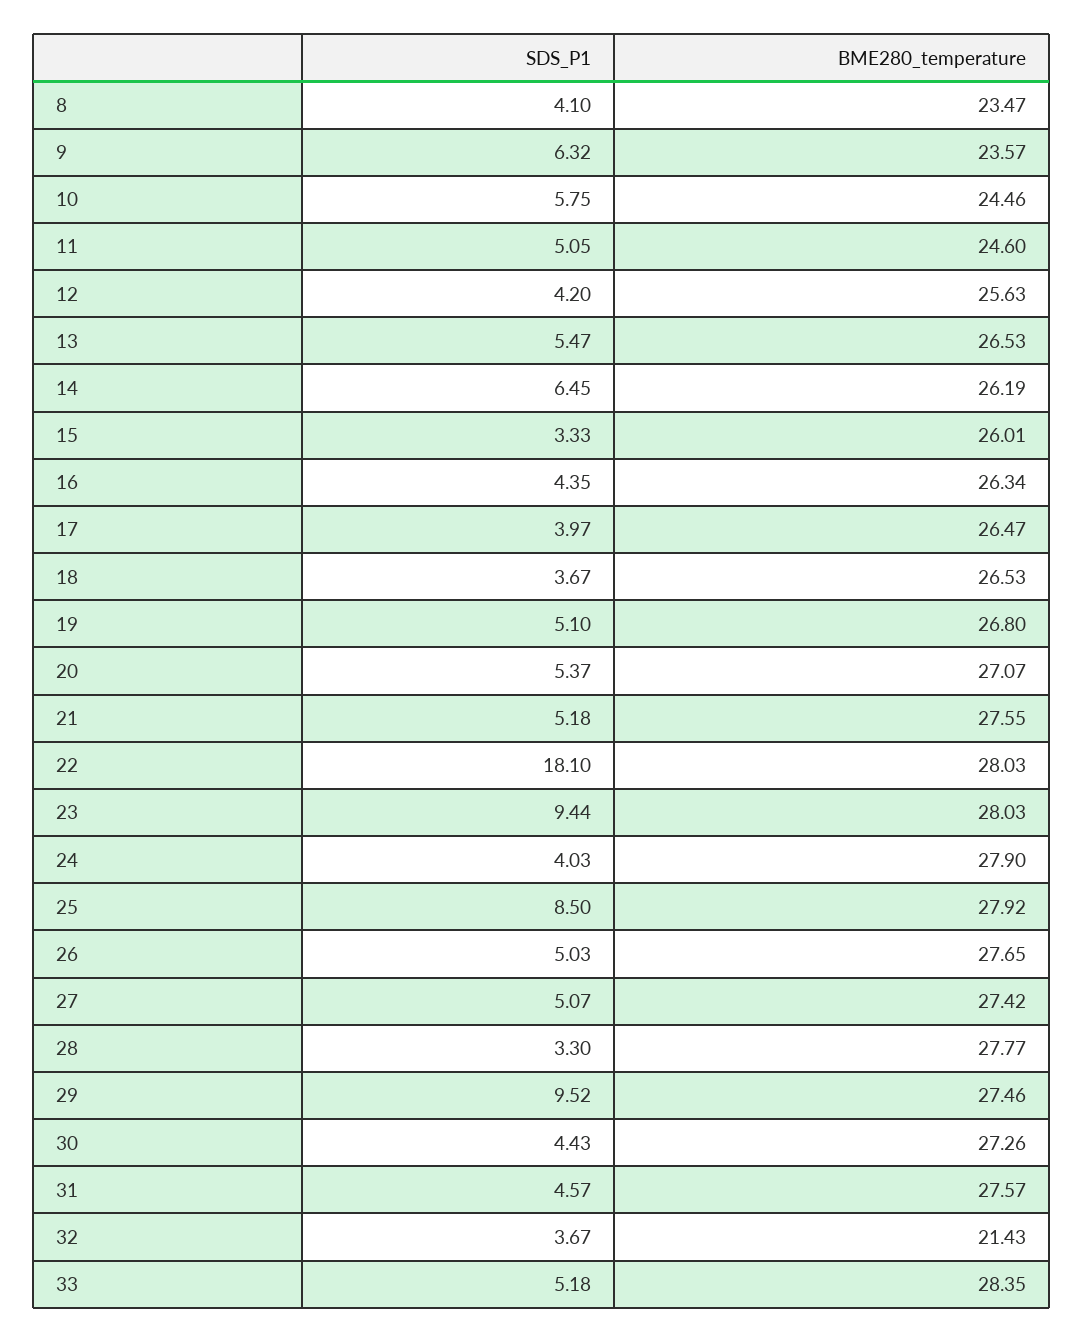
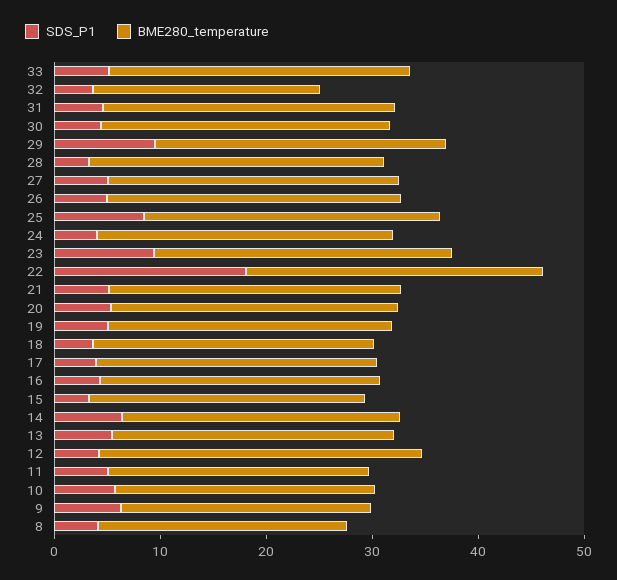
  {
    "SDS_P1": {
      "8": 4.1,
      "9": 6.32,
      "10": 5.75,
      "11": 5.05,
      "12": 4.2,
      "13": 5.47,
      "14": 6.45,
      "15": 3.33,
      "16": 4.35,
      "17": 3.97,
      "18": 3.67,
      "19": 5.1,
      "20": 5.37,
      "21": 5.18,
      "22": 18.1,
      "23": 9.44,
      "24": 4.03,
      "25": 8.5,
      "26": 5.03,
      "27": 5.07,
      "28": 3.3,
      "29": 9.52,
      "30": 4.43,
      "31": 4.57,
      "32": 3.67,
      "33": 5.18
    },
    "BME280_temperature": {
      "8": 23.47,
      "9": 23.57,
      "10": 24.46,
      "11": 24.6,
-     "12": 25.63,
+     "12": 30,
      "13": 26.53,
      "14": 26.19,
      "15": 26.01,
      "16": 26.34,
      "17": 26.47,
      "18": 26.53,
      "19": 26.8,
      "20": 27.07,
      "21": 27.55,
      "22": 28.03,
      "23": 28.03,
      "24": 27.9,
      "25": 27.92,
      "26": 27.65,
      "27": 27.42,
      "28": 27.77,
      "29": 27.46,
      "30": 27.26,
      "31": 27.57,
      "32": 21.43,
      "33": 28.35
    }
  }

